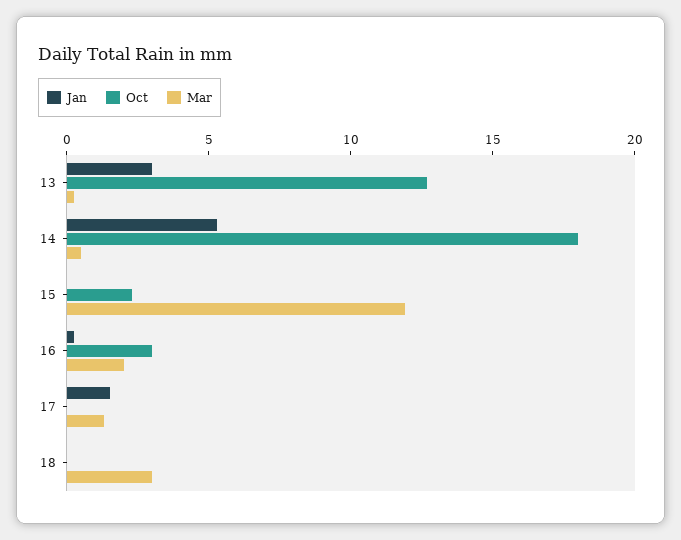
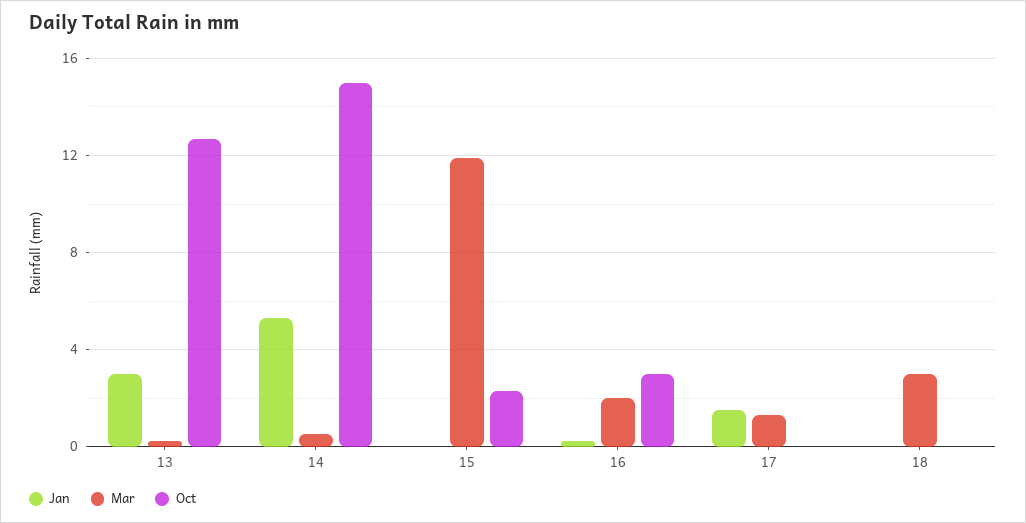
  {
    "Jan": {
      "13": 3,
      "14": 5.5,
      "15": 0,
      "16": 0.5,
      "17": 1.5,
      "18": 0
    },
    "Oct": {
      "13": 12.5,
-     "14": 18,
+     "14": 15,
      "15": 2.5,
      "16": 3,
      "17": 0,
      "18": 0
    },
    "Mar": {
      "13": 0.5,
      "14": 0.5,
      "15": 12,
      "16": 2,
      "17": 1.5,
      "18": 3
    }
  }

